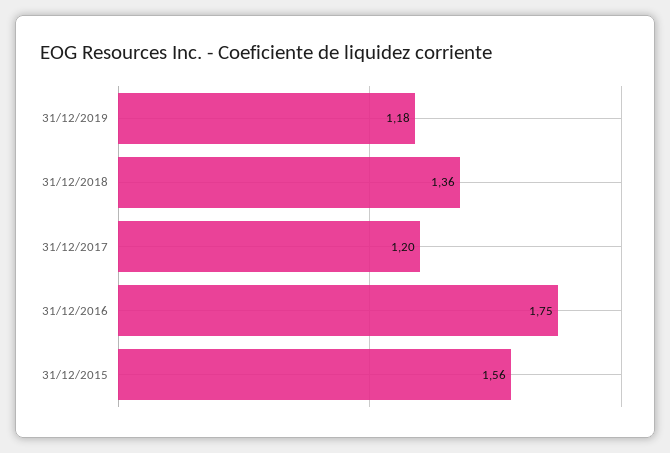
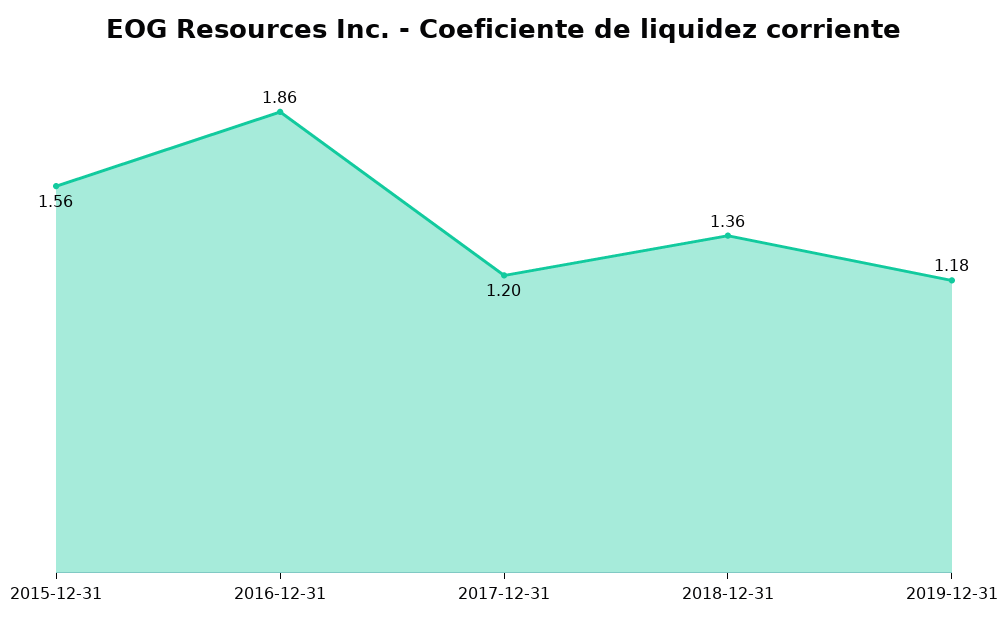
  {
    "31/12/2019": 1.18,
    "31/12/2018": 1.36,
    "31/12/2017": 1.2,
-   "31/12/2016": 1.75,
+   "31/12/2016": 1.86,
    "31/12/2015": 1.56
  }

